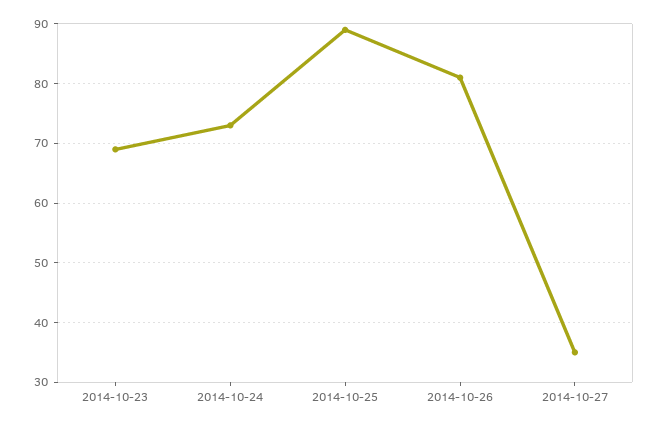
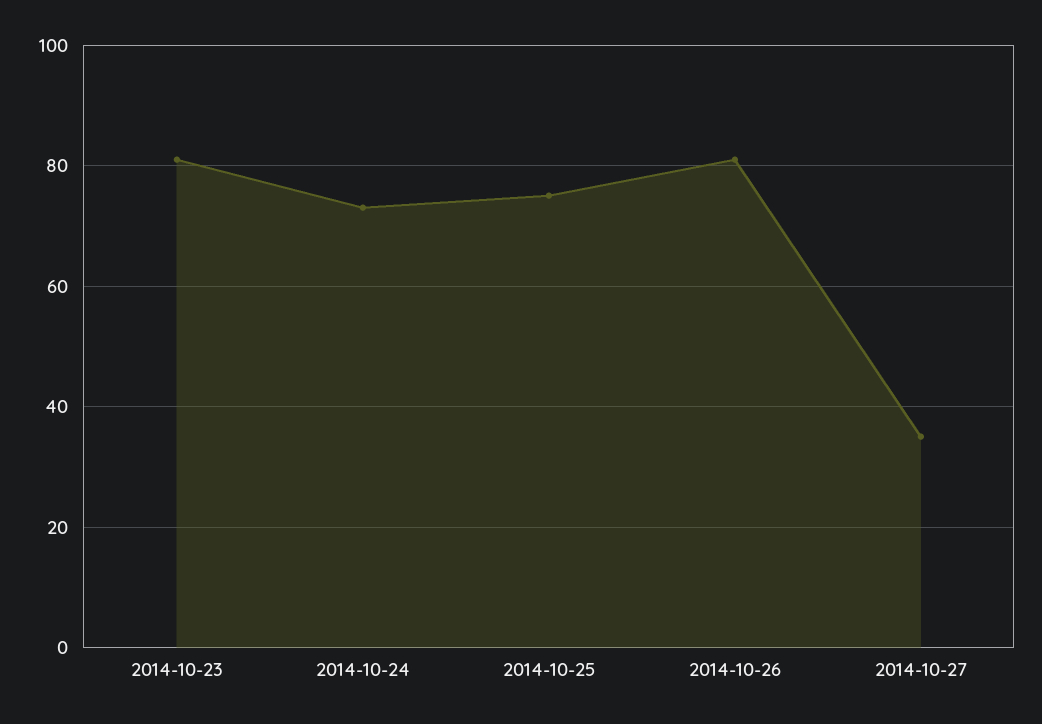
  {
-   "2014-10-23": 70,
+   "2014-10-23": 80,
    "2014-10-24": 75,
-   "2014-10-25": 90,
+   "2014-10-25": 75,
    "2014-10-26": 80,
    "2014-10-27": 35
  }

